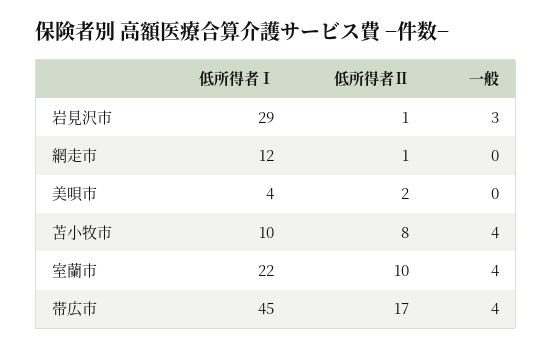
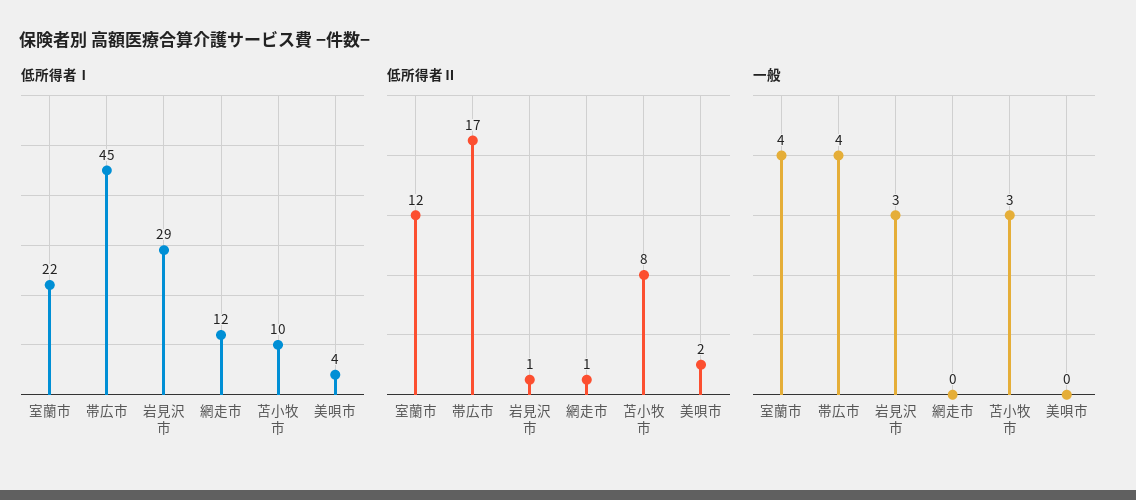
  {
    "低所得者Ⅰ": {
      "岩見沢市": 29,
      "網走市": 12,
      "美唄市": 4,
      "苫小牧市": 10,
      "室蘭市": 22,
      "帯広市": 45
    },
    "低所得者Ⅱ": {
      "岩見沢市": 1,
      "網走市": 1,
      "美唄市": 2,
      "苫小牧市": 8,
-     "室蘭市": 10,
+     "室蘭市": 12,
      "帯広市": 17
    },
    "一般": {
      "岩見沢市": 3,
      "網走市": 0,
      "美唄市": 0,
-     "苫小牧市": 4,
+     "苫小牧市": 3,
      "室蘭市": 4,
      "帯広市": 4
    }
  }

